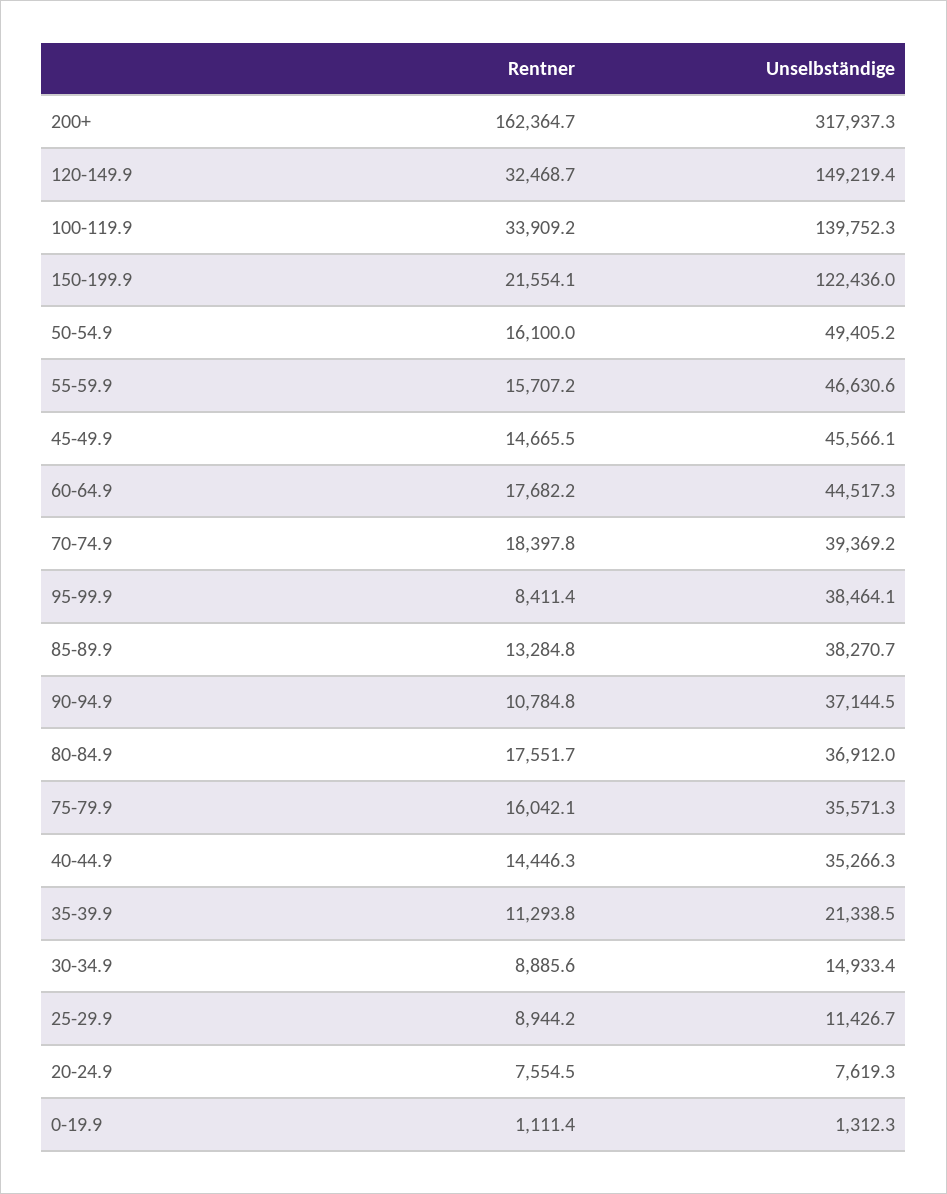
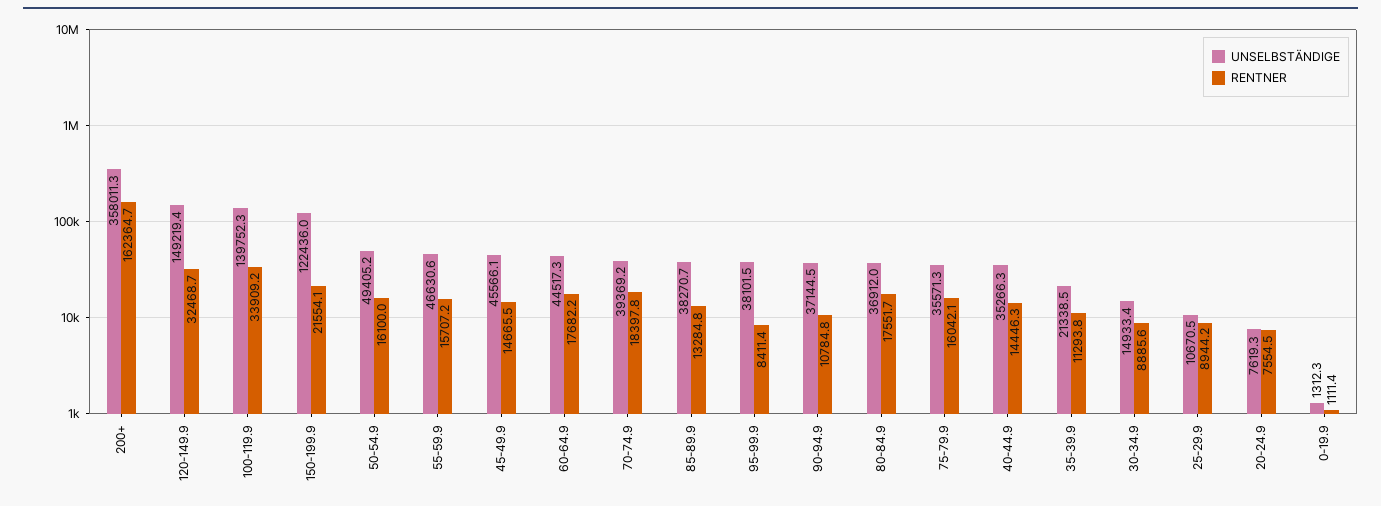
  {
    "Rentner": {
      "200+": 162364.7,
      "120-149.9": 32468.7,
      "100-119.9": 33909.2,
      "150-199.9": 21554.1,
      "50-54.9": 16100,
      "55-59.9": 15707.2,
      "45-49.9": 14665.5,
      "60-64.9": 17682.2,
      "70-74.9": 18397.8,
      "95-99.9": 8411.4,
      "85-89.9": 13284.8,
      "90-94.9": 10784.8,
      "80-84.9": 17551.7,
      "75-79.9": 16042.1,
      "40-44.9": 14446.3,
      "35-39.9": 11293.8,
      "30-34.9": 8885.6,
      "25-29.9": 8944.2,
      "20-24.9": 7554.5,
      "0-19.9": 1111.4
    },
    "Unselbständige": {
-     "200+": 317937.3,
+     "200+": 358011.3,
      "120-149.9": 149219.4,
      "100-119.9": 139752.3,
      "150-199.9": 122436,
      "50-54.9": 49405.2,
      "55-59.9": 46630.6,
      "45-49.9": 45566.1,
      "60-64.9": 44517.3,
      "70-74.9": 39369.2,
-     "95-99.9": 38464.1,
+     "95-99.9": 38101.5,
      "85-89.9": 38270.7,
      "90-94.9": 37144.5,
      "80-84.9": 36912,
      "75-79.9": 35571.3,
      "40-44.9": 35266.3,
      "35-39.9": 21338.5,
      "30-34.9": 14933.4,
-     "25-29.9": 11426.7,
+     "25-29.9": 10670.5,
      "20-24.9": 7619.3,
      "0-19.9": 1312.3
    }
  }

